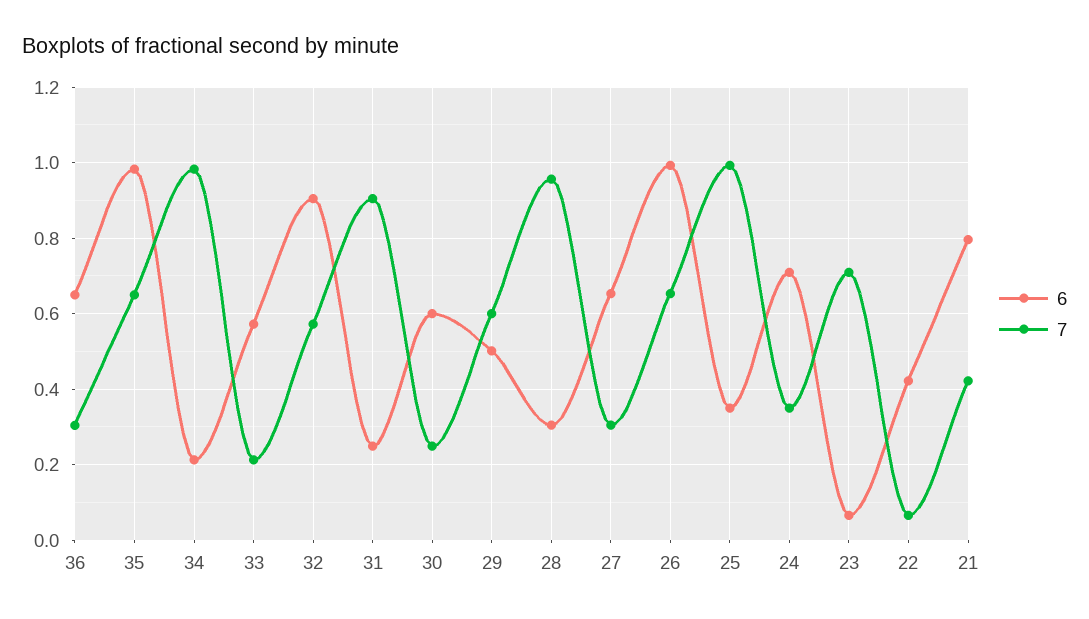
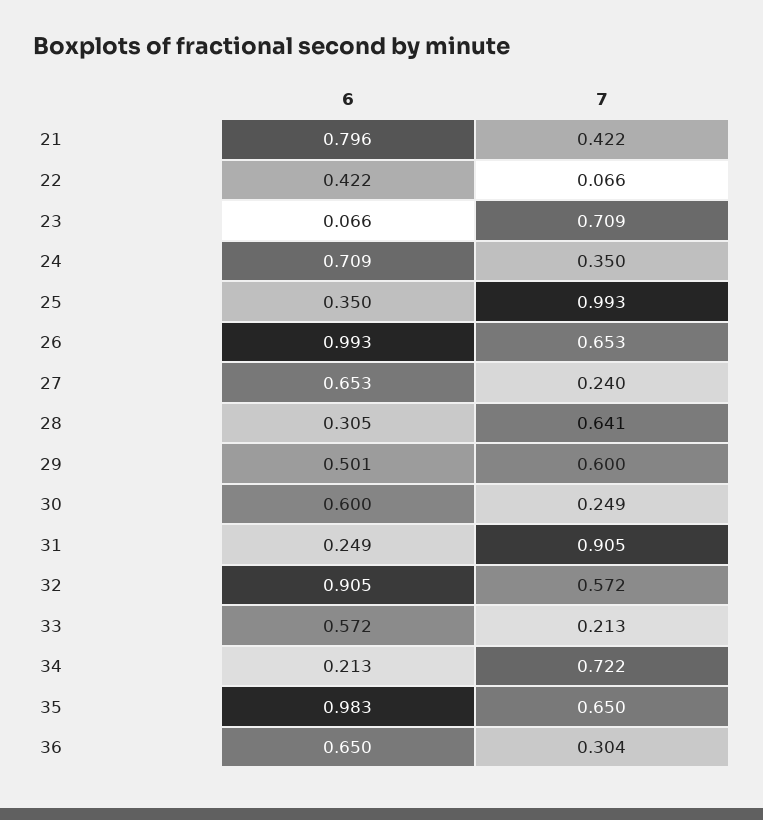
  {
    "6": {
      "36": 0.65,
      "35": 0.983,
      "34": 0.213,
      "33": 0.572,
      "32": 0.905,
      "31": 0.249,
      "30": 0.6,
      "29": 0.501,
      "28": 0.305,
      "27": 0.653,
      "26": 0.993,
      "25": 0.35,
      "24": 0.709,
      "23": 0.066,
      "22": 0.422,
      "21": 0.796
    },
    "7": {
      "36": 0.304,
      "35": 0.65,
-     "34": 0.98,
+     "34": 0.722,
      "33": 0.213,
      "32": 0.572,
      "31": 0.905,
      "30": 0.249,
      "29": 0.6,
-     "28": 0.96,
+     "28": 0.641,
-     "27": 0.3,
+     "27": 0.24,
      "26": 0.653,
      "25": 0.993,
      "24": 0.35,
      "23": 0.709,
      "22": 0.066,
      "21": 0.422
    }
  }

